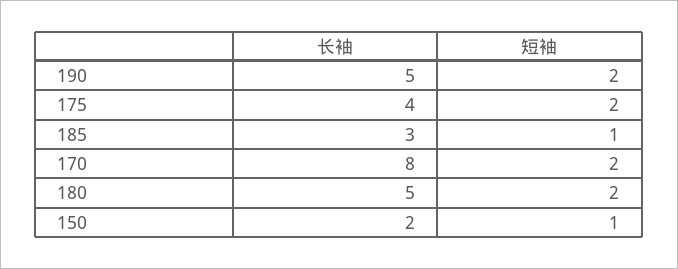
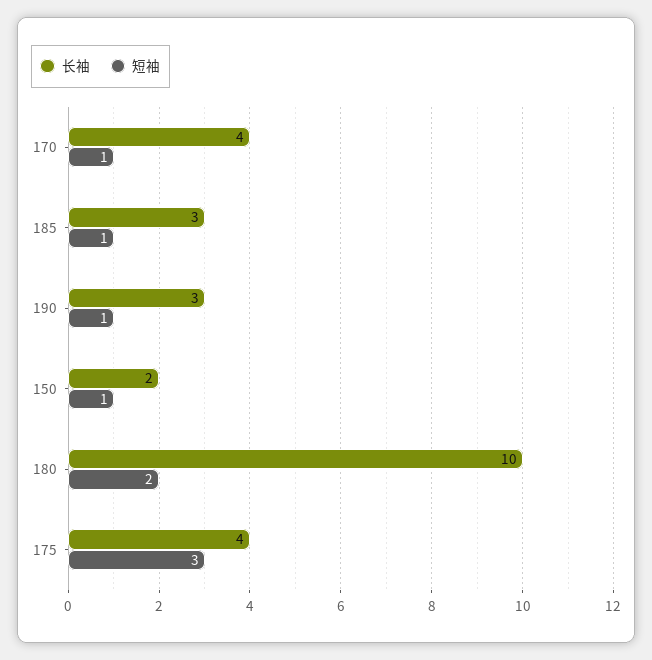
  {
    "长袖": {
-     "190": 5,
+     "190": 3,
      "175": 4,
      "185": 3,
-     "170": 8,
+     "170": 4,
-     "180": 5,
+     "180": 10,
      "150": 2
    },
    "短袖": {
-     "190": 2,
+     "190": 1,
-     "175": 2,
+     "175": 3,
      "185": 1,
-     "170": 2,
+     "170": 1,
      "180": 2,
      "150": 1
    }
  }

